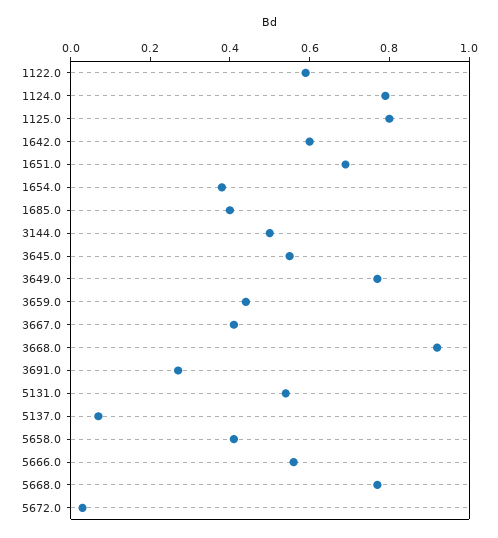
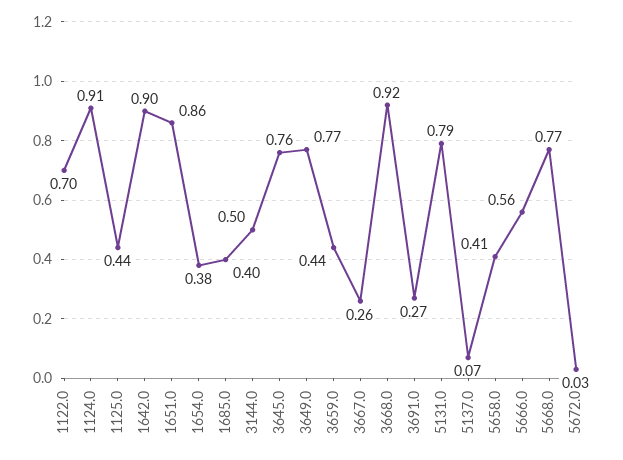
  {
-   "1122.0": 0.6,
+   "1122.0": 0.7,
-   "1124.0": 0.8,
+   "1124.0": 0.91,
-   "1125.0": 0.8,
+   "1125.0": 0.44,
-   "1642.0": 0.6,
+   "1642.0": 0.9,
-   "1651.0": 0.7,
+   "1651.0": 0.86,
    "1654.0": 0.38,
    "1685.0": 0.4,
    "3144.0": 0.5,
-   "3645.0": 0.55,
+   "3645.0": 0.76,
    "3649.0": 0.77,
    "3659.0": 0.44,
-   "3667.0": 0.4,
+   "3667.0": 0.26,
    "3668.0": 0.92,
    "3691.0": 0.27,
-   "5131.0": 0.55,
+   "5131.0": 0.79,
    "5137.0": 0.07,
    "5658.0": 0.41,
    "5666.0": 0.56,
    "5668.0": 0.77,
    "5672.0": 0.03
  }

